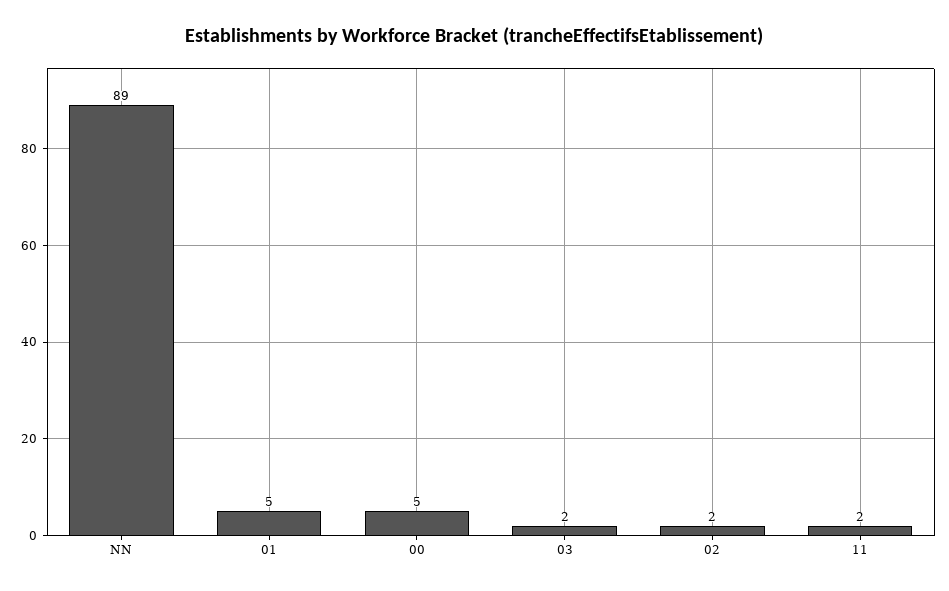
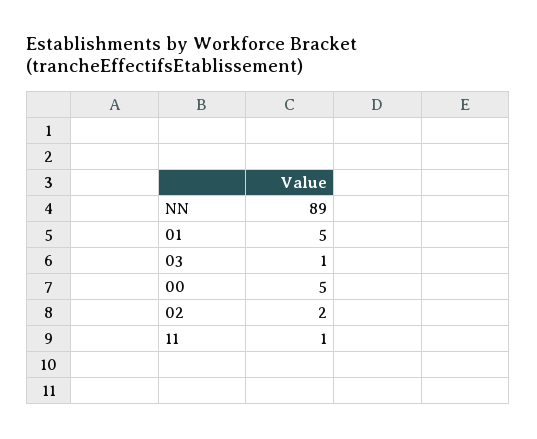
  {
    "NN": 89,
    "01": 5,
    "00": 5,
-   "03": 2,
+   "03": 1,
    "02": 2,
-   "11": 2
+   "11": 1
  }

